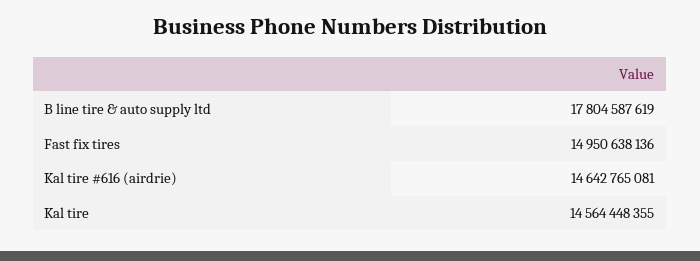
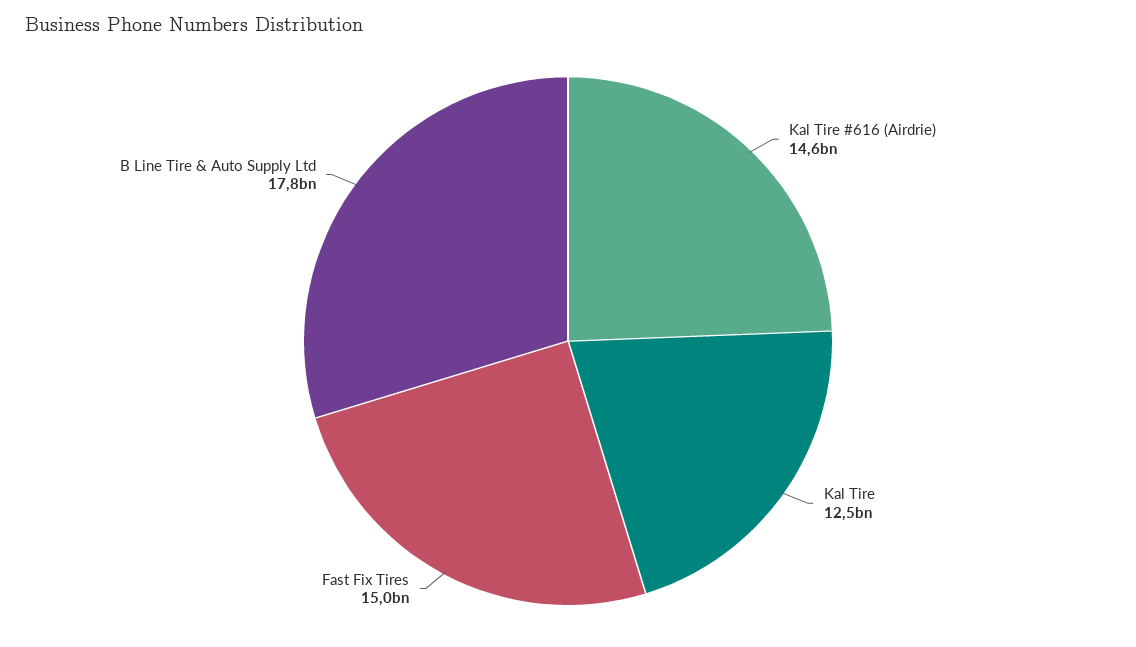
  {
    "B line tire & auto supply ltd": 17804587619,
    "Fast fix tires": 14950638136,
    "Kal tire #616 (airdrie)": 14642765081,
-   "Kal tire": 14564448355
+   "Kal tire": 12500000000
  }

